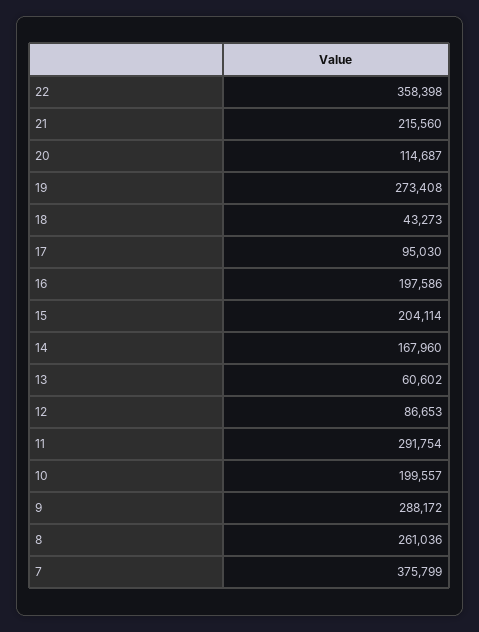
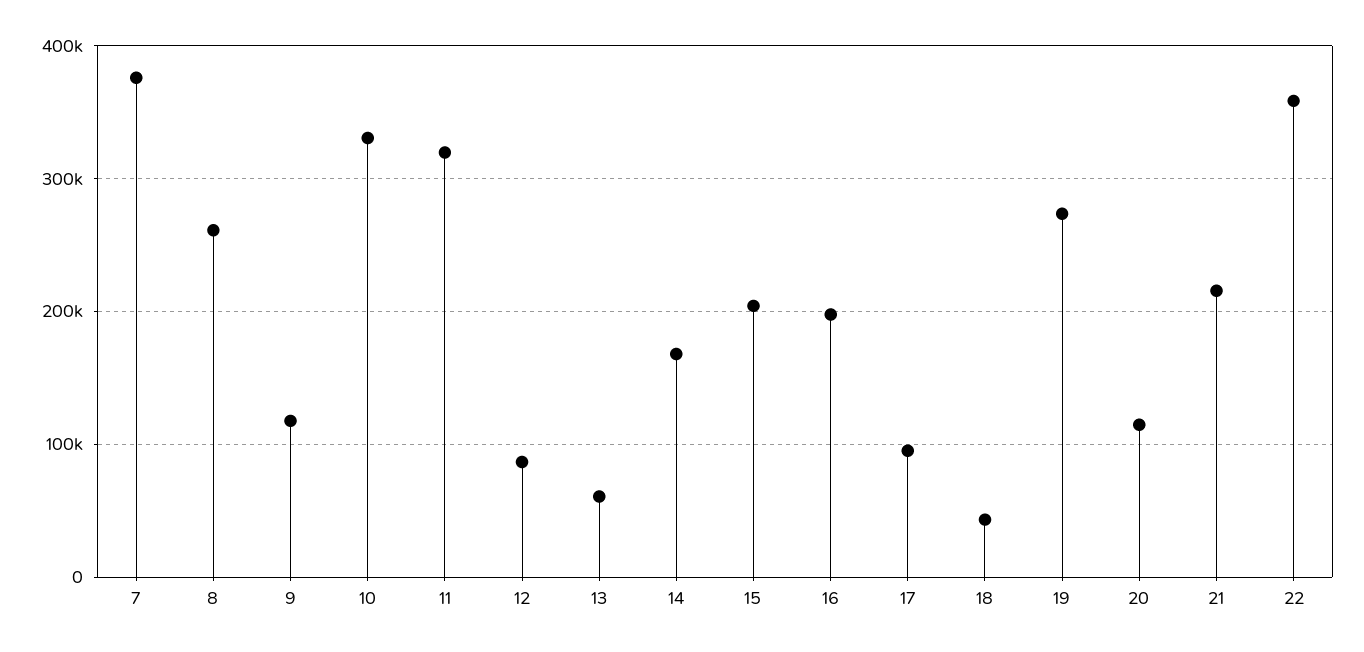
  {
    "22": 358398,
    "21": 215560,
    "20": 114687,
    "19": 273408,
    "18": 43273,
    "17": 95030,
    "16": 197586,
    "15": 204114,
    "14": 167960,
    "13": 60602,
    "12": 86653,
-   "11": 291754,
+   "11": 320000,
-   "10": 199557,
+   "10": 330000,
-   "9": 288172,
+   "9": 120000,
    "8": 261036,
    "7": 375799
  }

